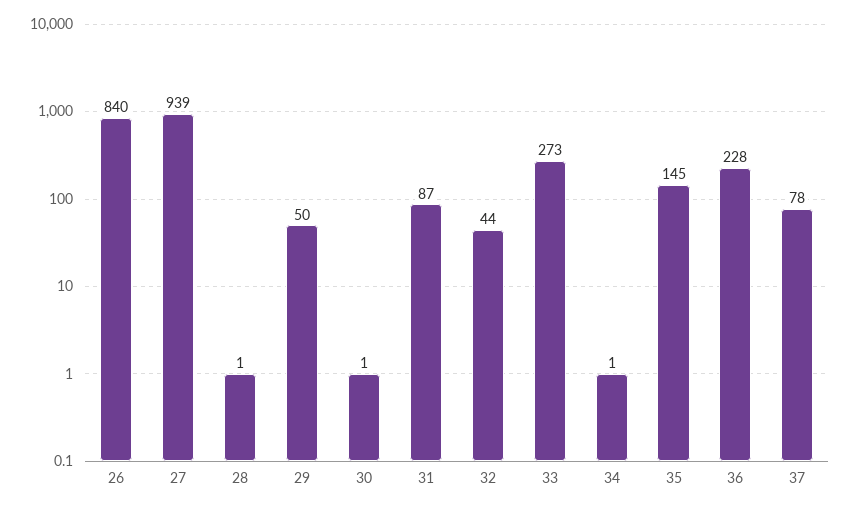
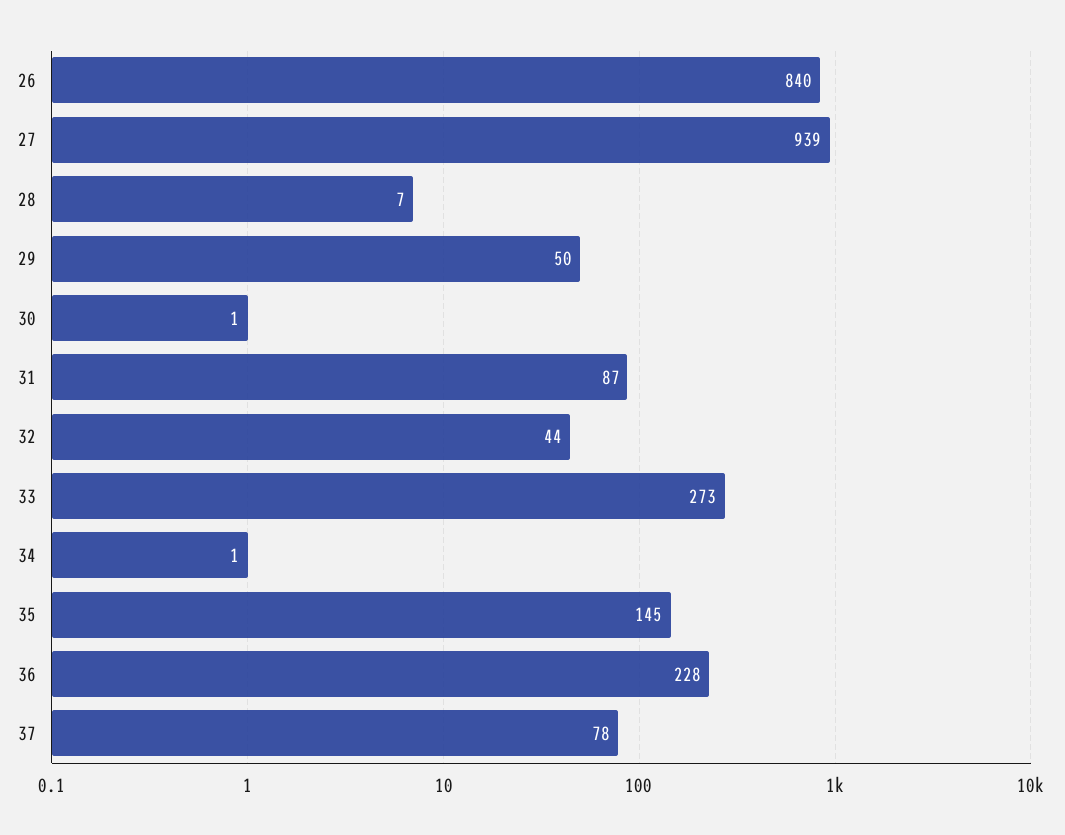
  {
    "26": 840,
    "27": 939,
-   "28": 1,
+   "28": 7,
    "29": 50,
    "30": 1,
    "31": 87,
    "32": 44,
    "33": 273,
    "34": 1,
    "35": 145,
    "36": 228,
    "37": 78
  }

